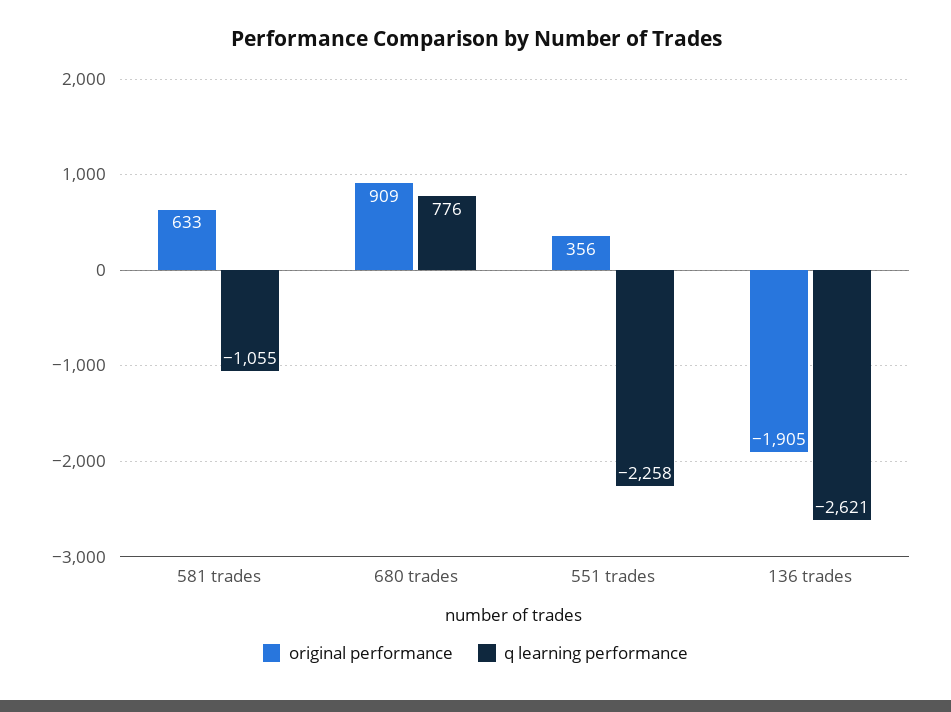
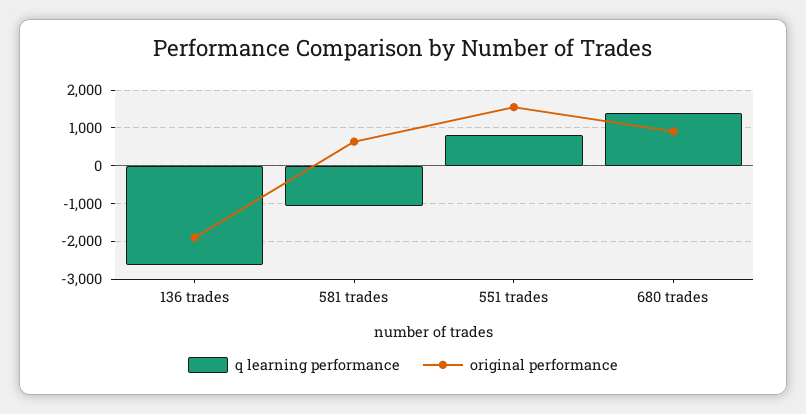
  {
    "original performance": {
      "581 trades": 633,
      "680 trades": 909,
-     "551 trades": 356,
+     "551 trades": 1600,
      "136 trades": -1905
    },
    "q learning performance": {
      "581 trades": -1055,
-     "680 trades": 776,
+     "680 trades": 1400,
-     "551 trades": -2258,
+     "551 trades": 800,
      "136 trades": -2621
    }
  }

